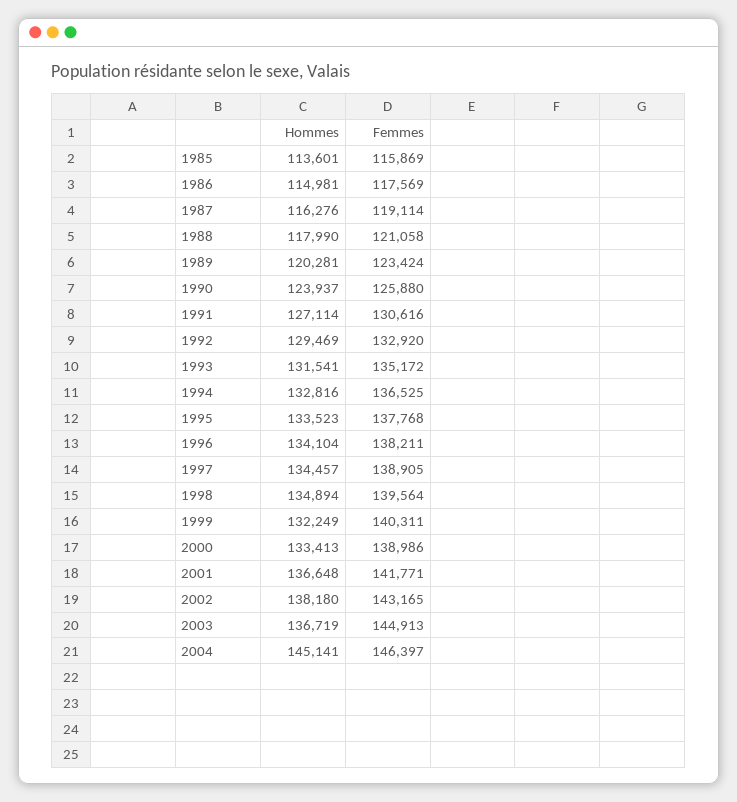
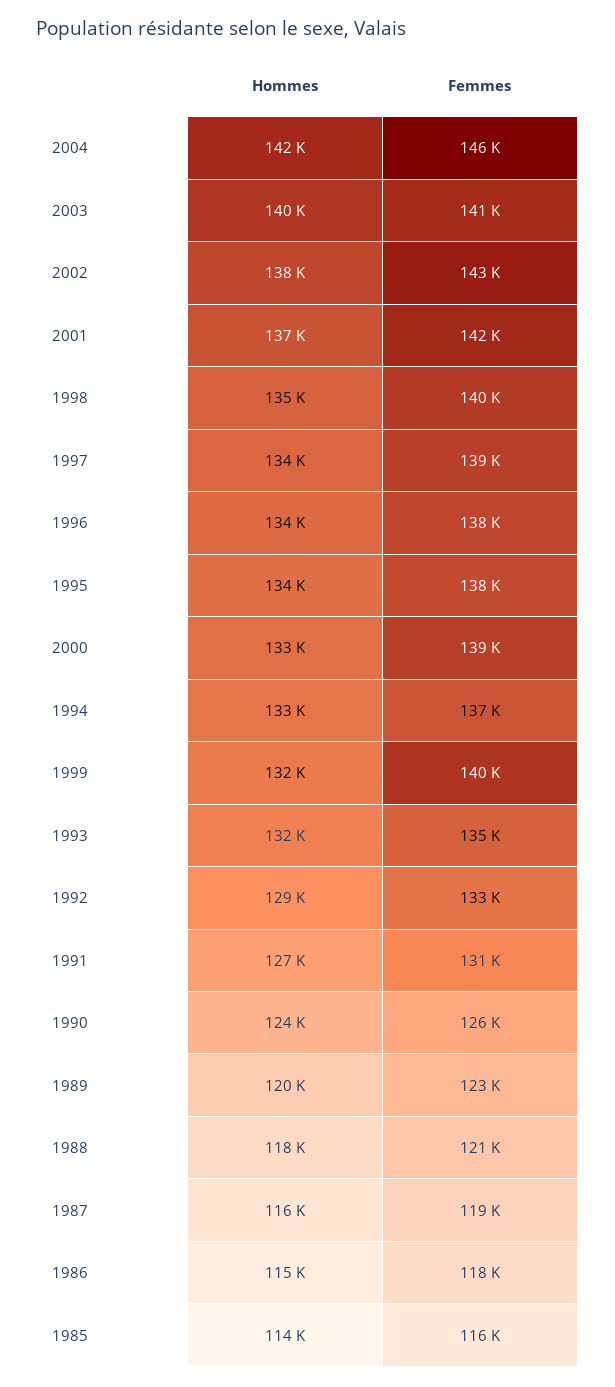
  {
    "Hommes": {
      "1985": 113601,
      "1986": 114981,
      "1987": 116276,
      "1988": 117990,
      "1989": 120281,
      "1990": 123937,
      "1991": 127114,
      "1992": 129469,
      "1993": 131541,
      "1994": 132816,
      "1995": 133523,
      "1996": 134104,
      "1997": 134457,
      "1998": 134894,
      "1999": 132249,
      "2000": 133413,
      "2001": 136648,
      "2002": 138180,
-     "2003": 136719,
+     "2003": 140000,
-     "2004": 145141
+     "2004": 142000
    },
    "Femmes": {
      "1985": 115869,
      "1986": 117569,
      "1987": 119114,
      "1988": 121058,
      "1989": 123424,
      "1990": 125880,
      "1991": 130616,
      "1992": 132920,
      "1993": 135172,
      "1994": 136525,
      "1995": 137768,
      "1996": 138211,
      "1997": 138905,
      "1998": 139564,
      "1999": 140311,
      "2000": 138986,
      "2001": 141771,
      "2002": 143165,
-     "2003": 144913,
+     "2003": 141000,
      "2004": 146397
    }
  }

